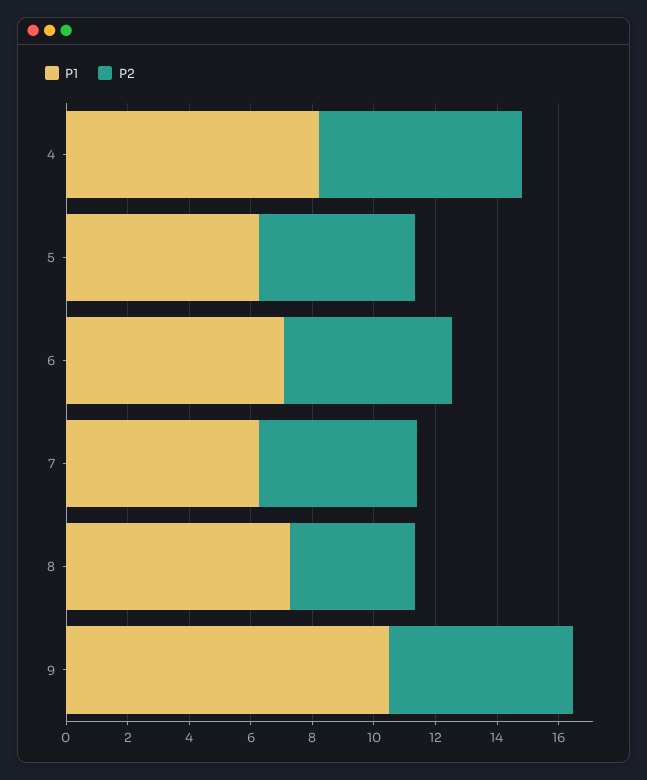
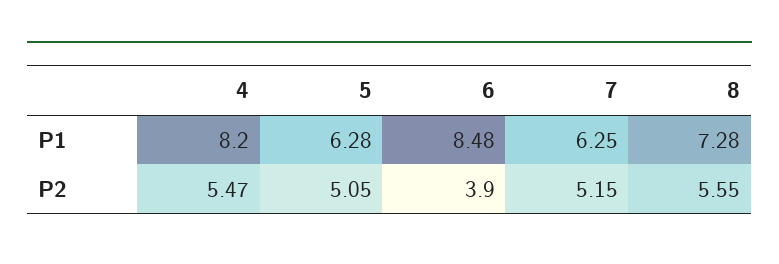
  {
    "P1": {
      "4": 8.2,
      "5": 6.28,
-     "6": 7,
+     "6": 8.48,
      "7": 6.25,
-     "8": 7.28,
+     "8": 7.28
-     "9": 10.5
    },
    "P2": {
-     "4": 6.5,
+     "4": 5.47,
      "5": 5.05,
-     "6": 5.5,
+     "6": 3.9,
      "7": 5.15,
-     "8": 4,
+     "8": 5.55
-     "9": 6
    }
  }

